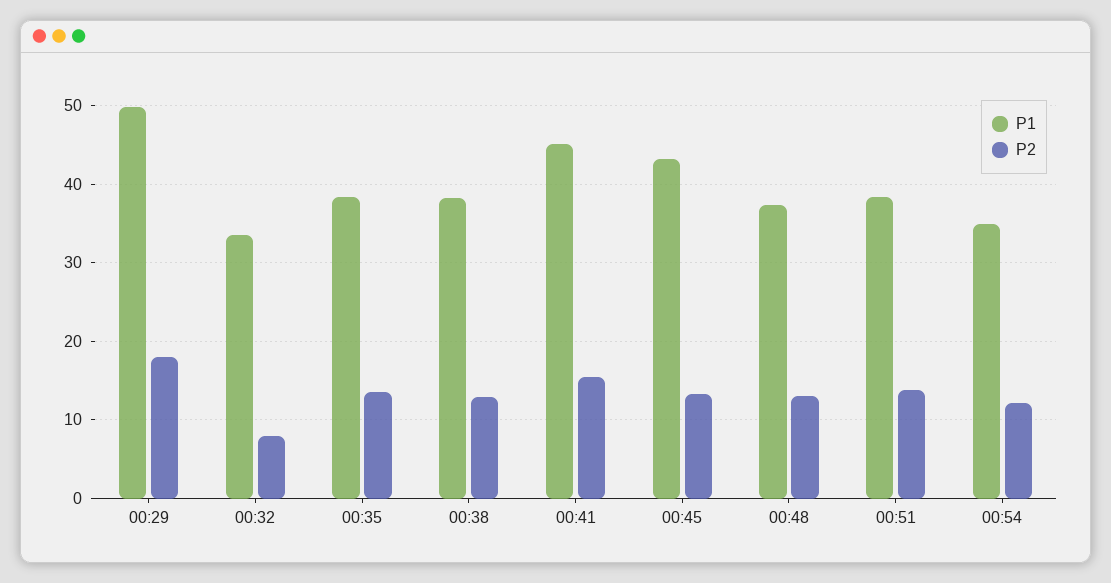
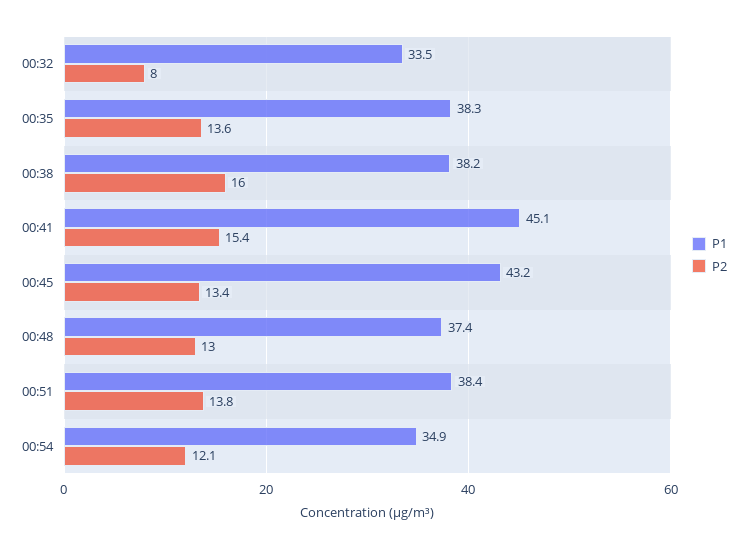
  {
    "P1": {
-     "00:29": 50,
      "00:32": 33.5,
      "00:35": 38.3,
      "00:38": 38.2,
      "00:41": 45.1,
      "00:45": 43.2,
      "00:48": 37.4,
      "00:51": 38.4,
      "00:54": 34.9
    },
    "P2": {
-     "00:29": 18,
      "00:32": 8,
      "00:35": 13.6,
-     "00:38": 13,
+     "00:38": 16,
      "00:41": 15.4,
      "00:45": 13.4,
      "00:48": 13,
      "00:51": 13.8,
      "00:54": 12.1
    }
  }

